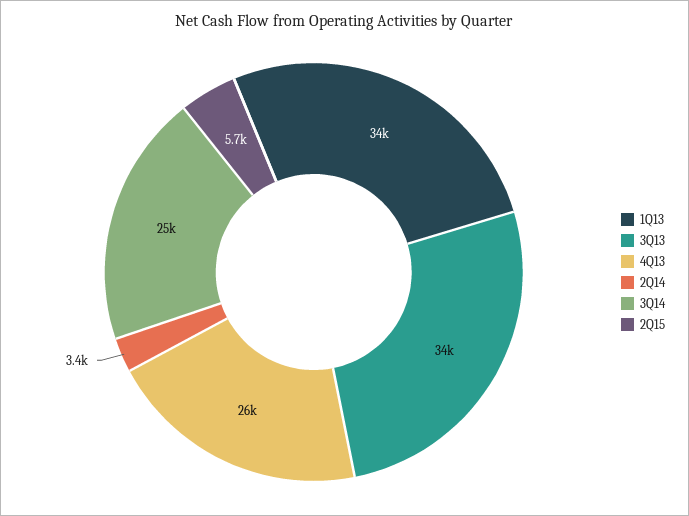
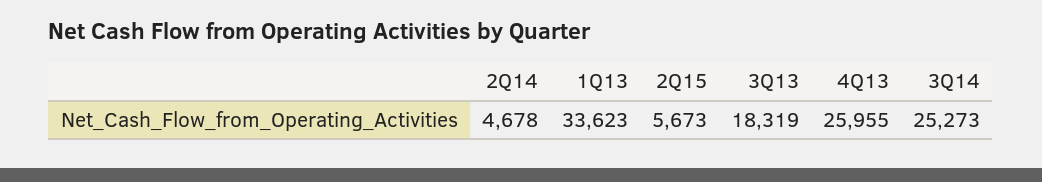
  {
    "1Q13": 33623,
-   "3Q13": 34000,
+   "3Q13": 18319,
    "4Q13": 25955,
-   "2Q14": 3400,
+   "2Q14": 4678,
    "3Q14": 25273,
    "2Q15": 5673
  }

